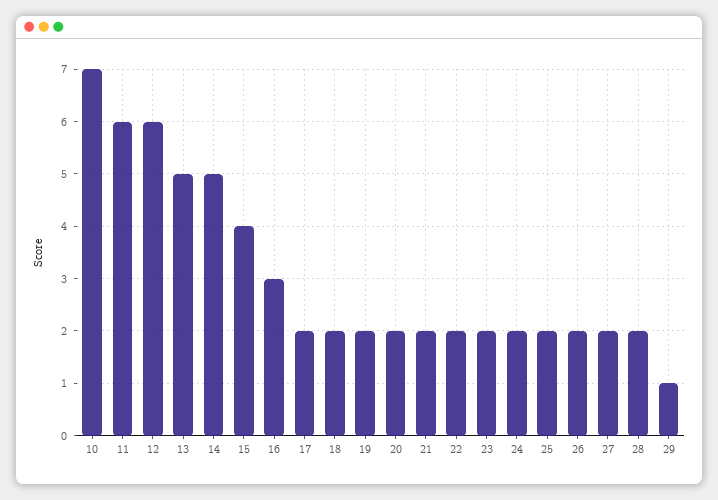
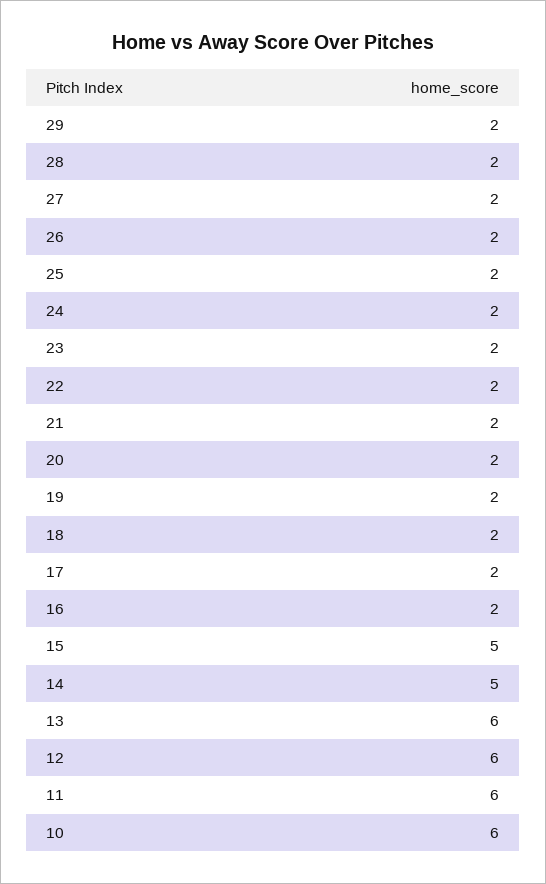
  {
-   "10": 7,
+   "10": 6,
    "11": 6,
    "12": 6,
-   "13": 5,
+   "13": 6,
    "14": 5,
-   "15": 4,
+   "15": 5,
-   "16": 3,
+   "16": 2,
    "17": 2,
    "18": 2,
    "19": 2,
    "20": 2,
    "21": 2,
    "22": 2,
    "23": 2,
    "24": 2,
    "25": 2,
    "26": 2,
    "27": 2,
    "28": 2,
-   "29": 1
+   "29": 2
  }

